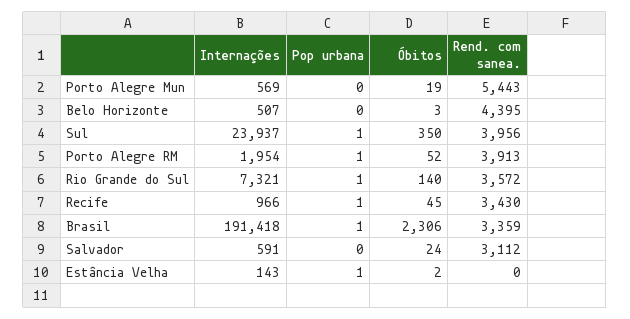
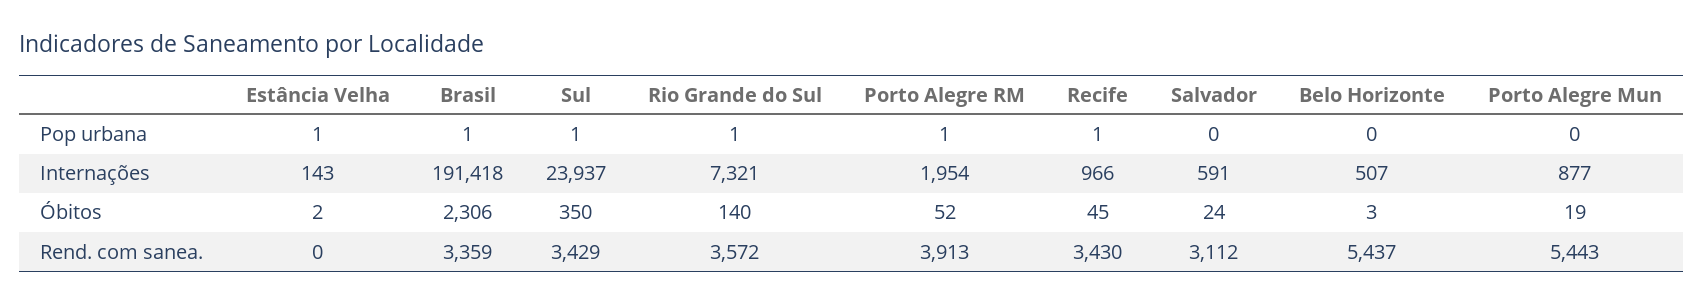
  {
    "Internações": {
-     "Porto Alegre Mun": 569,
+     "Porto Alegre Mun": 877,
      "Belo Horizonte": 507,
      "Sul": 23937,
      "Porto Alegre RM": 1954,
      "Rio Grande do Sul": 7321,
      "Recife": 966,
      "Brasil": 191418,
      "Salvador": 591,
      "Estância Velha": 143
    },
    "Pop urbana": {
      "Porto Alegre Mun": 0,
      "Belo Horizonte": 0,
      "Sul": 1,
      "Porto Alegre RM": 1,
      "Rio Grande do Sul": 1,
      "Recife": 1,
      "Brasil": 1,
      "Salvador": 0,
      "Estância Velha": 1
    },
    "Óbitos": {
      "Porto Alegre Mun": 19,
      "Belo Horizonte": 3,
      "Sul": 350,
      "Porto Alegre RM": 52,
      "Rio Grande do Sul": 140,
      "Recife": 45,
      "Brasil": 2306,
      "Salvador": 24,
      "Estância Velha": 2
    },
    "Rend. com sanea.": {
      "Porto Alegre Mun": 5443,
-     "Belo Horizonte": 4395,
+     "Belo Horizonte": 5437,
-     "Sul": 3956,
+     "Sul": 3429,
      "Porto Alegre RM": 3913,
      "Rio Grande do Sul": 3572,
      "Recife": 3430,
      "Brasil": 3359,
      "Salvador": 3112,
      "Estância Velha": 0
    }
  }

